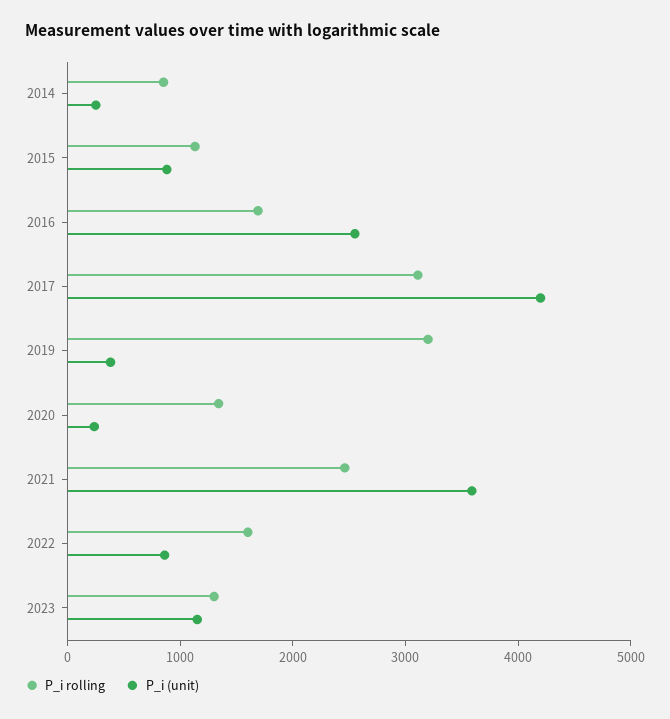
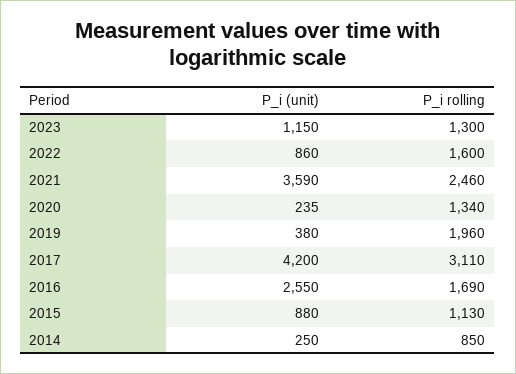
  {
    "P_i rolling": {
      "2014": 850,
      "2015": 1130,
      "2016": 1690,
      "2017": 3110,
-     "2019": 3200,
+     "2019": 1960,
      "2020": 1340,
      "2021": 2460,
      "2022": 1600,
      "2023": 1300
    },
    "P_i (unit)": {
      "2014": 250,
      "2015": 880,
      "2016": 2550,
      "2017": 4200,
      "2019": 380,
      "2020": 235,
      "2021": 3590,
      "2022": 860,
      "2023": 1150
    }
  }

